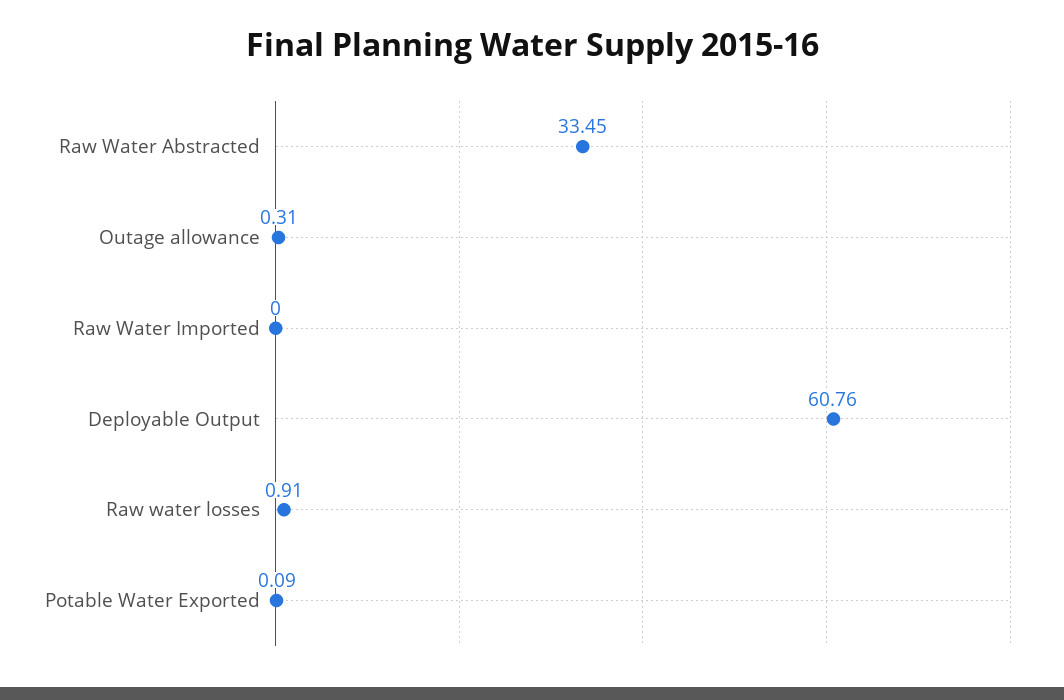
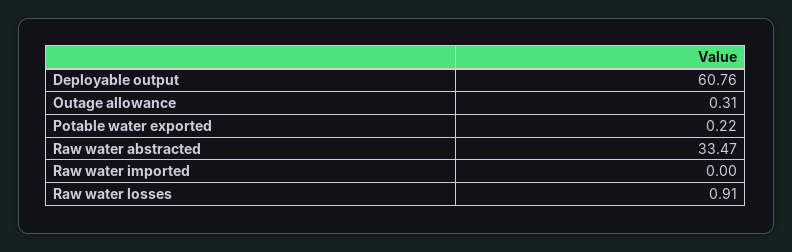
  {
-   "Raw Water Abstracted": 33.45,
+   "Raw Water Abstracted": 33.47,
    "Outage allowance": 0.31,
    "Raw Water Imported": 0,
    "Deployable Output": 60.76,
    "Raw water losses": 0.91,
-   "Potable Water Exported": 0.09
+   "Potable Water Exported": 0.22
  }

